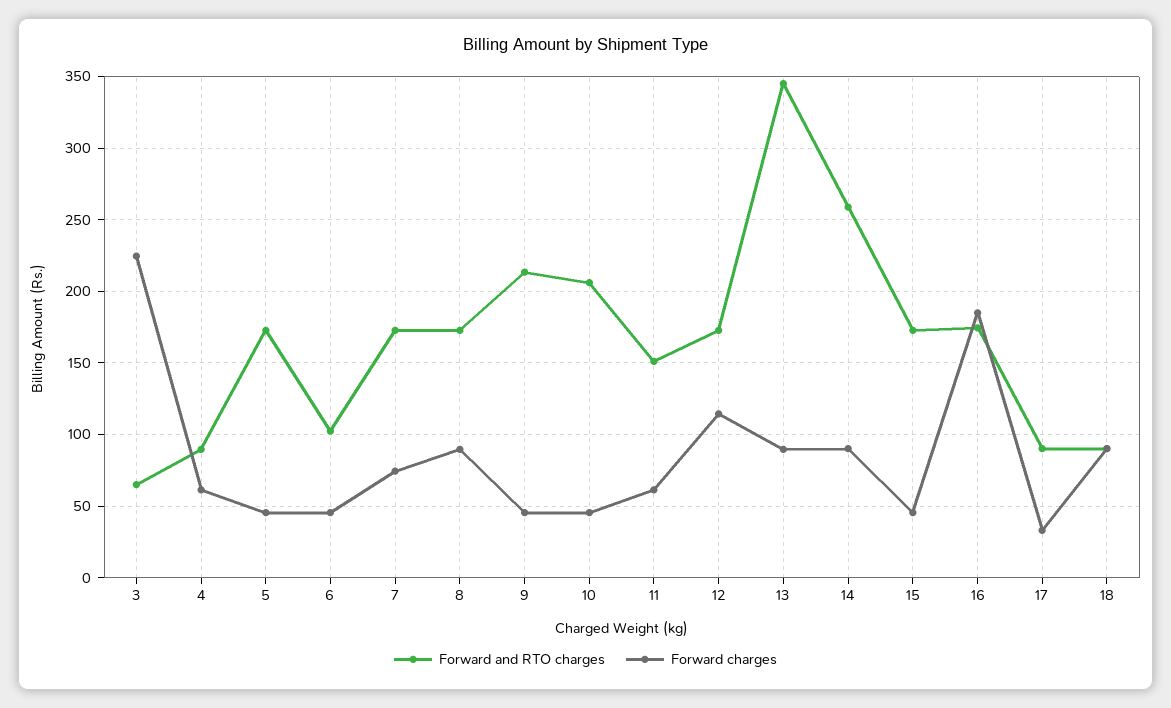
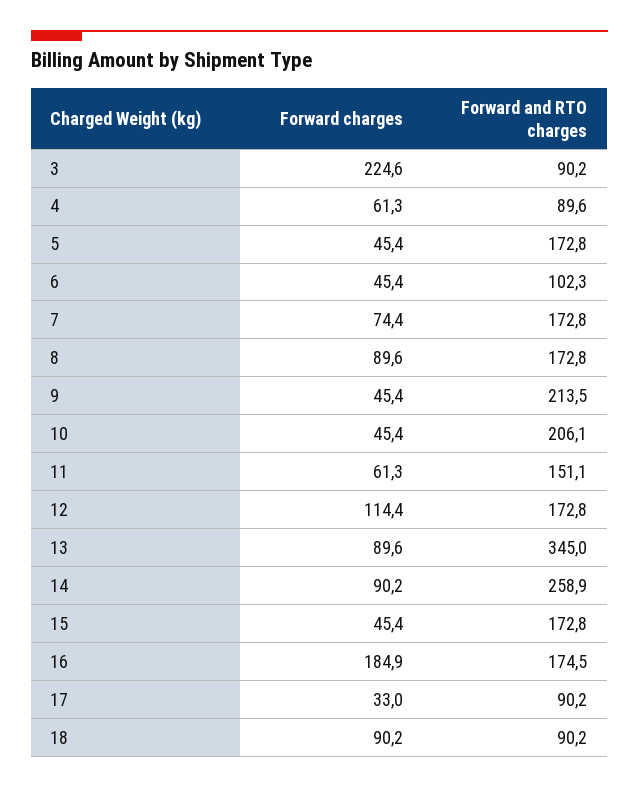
  {
    "Forward and RTO charges": {
-     "3": 65,
+     "3": 90.2,
      "4": 89.6,
      "5": 172.8,
      "6": 102.3,
      "7": 172.8,
      "8": 172.8,
      "9": 213.5,
      "10": 206.1,
      "11": 151.1,
      "12": 172.8,
      "13": 345,
      "14": 258.9,
      "15": 172.8,
      "16": 174.5,
      "17": 90.2,
      "18": 90.2
    },
    "Forward charges": {
      "3": 224.6,
      "4": 61.3,
      "5": 45.4,
      "6": 45.4,
      "7": 74.4,
      "8": 89.6,
      "9": 45.4,
      "10": 45.4,
      "11": 61.3,
      "12": 114.4,
      "13": 89.6,
      "14": 90.2,
      "15": 45.4,
      "16": 184.9,
      "17": 33,
      "18": 90.2
    }
  }

